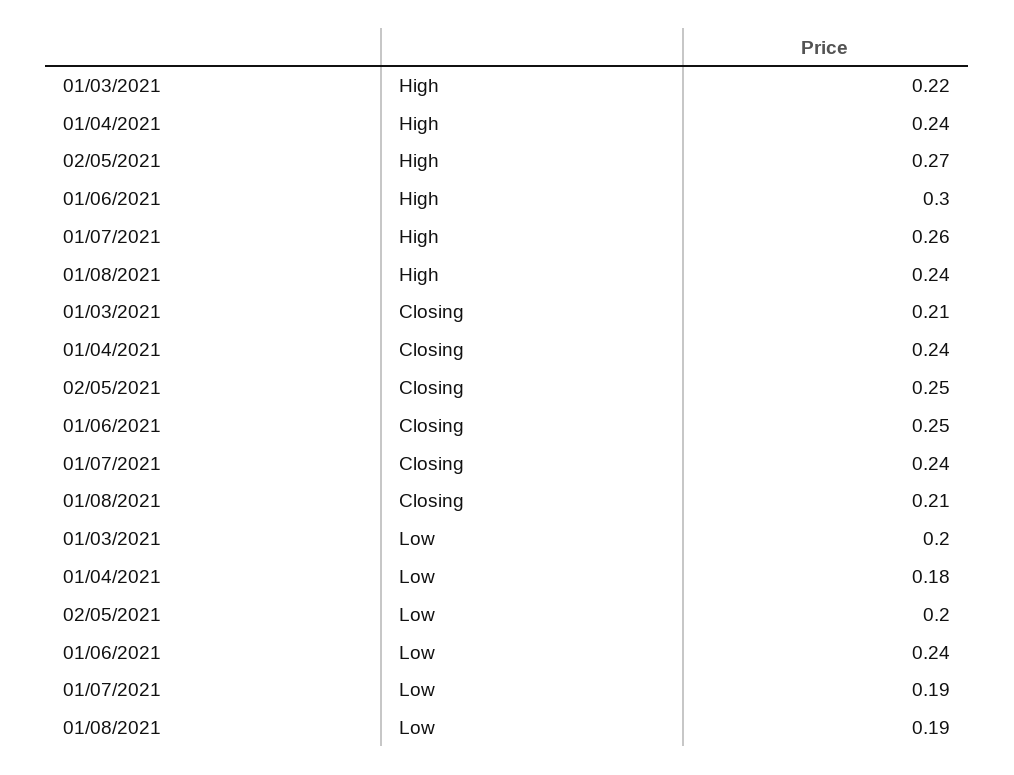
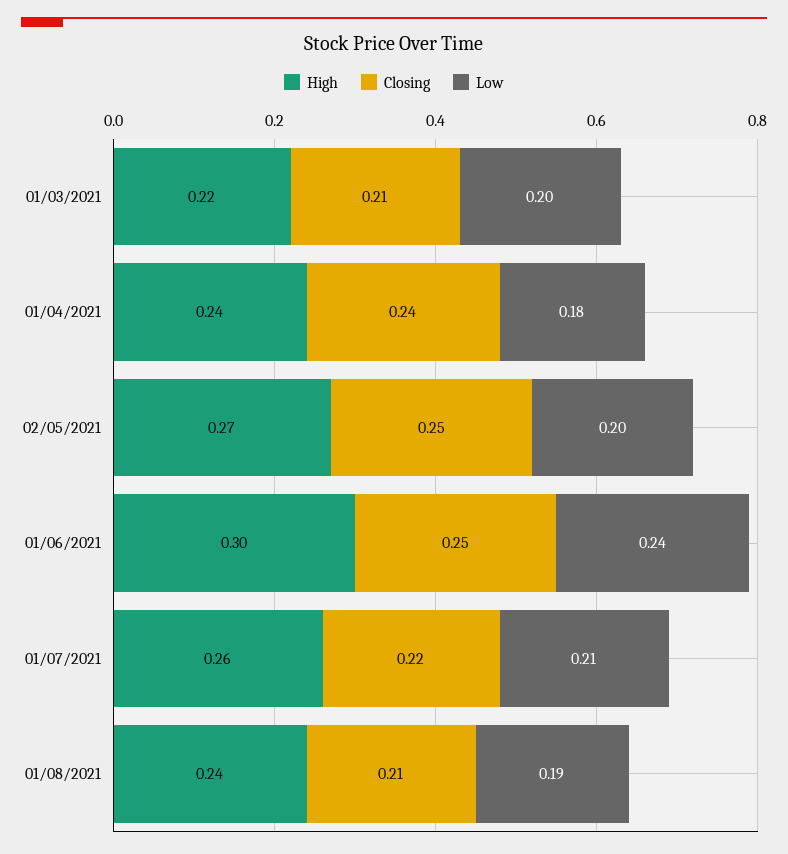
  {
    "High": {
      "01/03/2021": 0.22,
      "01/04/2021": 0.24,
      "02/05/2021": 0.27,
      "01/06/2021": 0.3,
      "01/07/2021": 0.26,
      "01/08/2021": 0.24
    },
    "Closing": {
      "01/03/2021": 0.21,
      "01/04/2021": 0.24,
      "02/05/2021": 0.25,
      "01/06/2021": 0.25,
-     "01/07/2021": 0.24,
+     "01/07/2021": 0.22,
      "01/08/2021": 0.21
    },
    "Low": {
      "01/03/2021": 0.2,
      "01/04/2021": 0.18,
      "02/05/2021": 0.2,
      "01/06/2021": 0.24,
-     "01/07/2021": 0.19,
+     "01/07/2021": 0.21,
      "01/08/2021": 0.19
    }
  }

